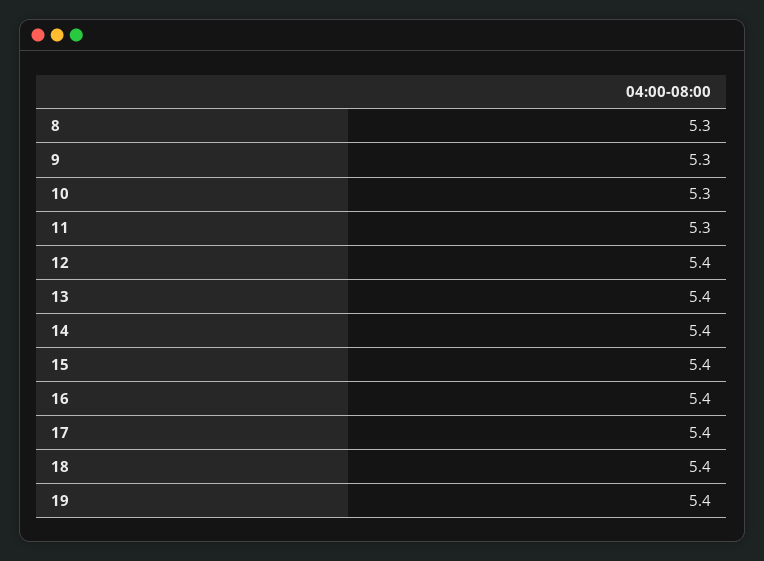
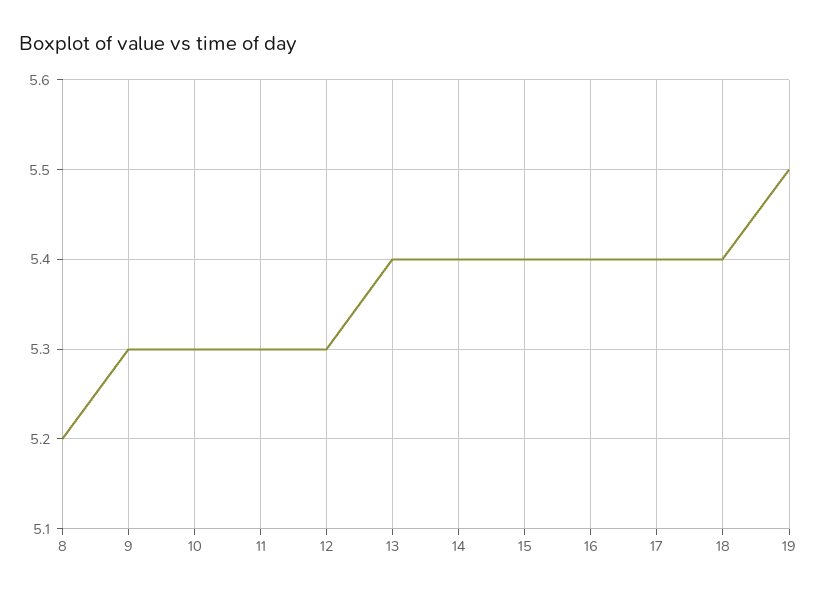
  {
-   "8": 5.3,
+   "8": 5.2,
    "9": 5.3,
    "10": 5.3,
    "11": 5.3,
-   "12": 5.4,
+   "12": 5.3,
    "13": 5.4,
    "14": 5.4,
    "15": 5.4,
    "16": 5.4,
    "17": 5.4,
    "18": 5.4,
-   "19": 5.4
+   "19": 5.5
  }

